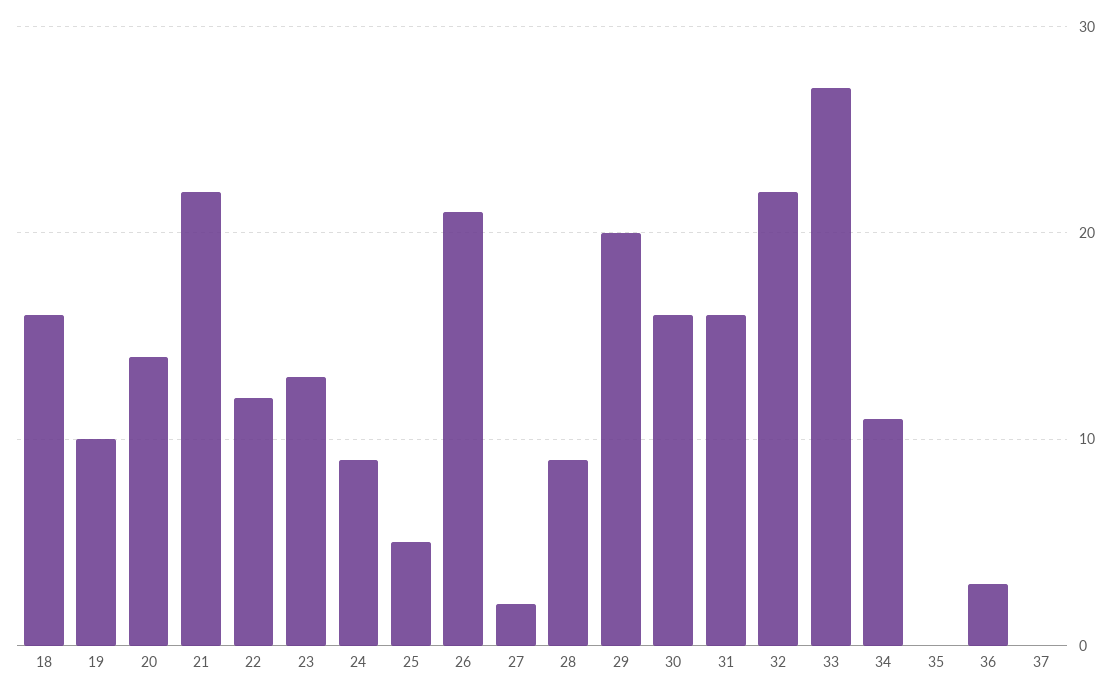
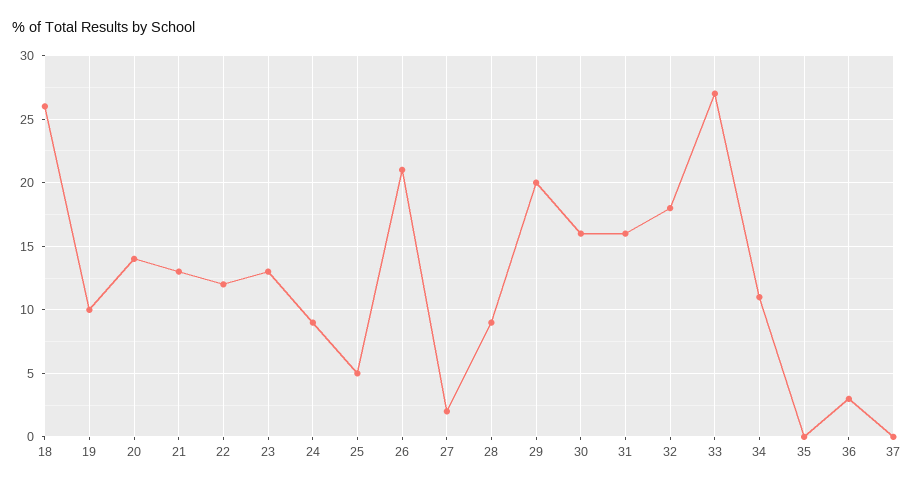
  {
-   "18": 16,
+   "18": 26,
    "19": 10,
    "20": 14,
-   "21": 22,
+   "21": 13,
    "22": 12,
    "23": 13,
    "24": 9,
    "25": 5,
    "26": 21,
    "27": 2,
    "28": 9,
    "29": 20,
    "30": 16,
    "31": 16,
-   "32": 22,
+   "32": 18,
    "33": 27,
    "34": 11,
    "35": 0,
    "36": 3,
    "37": 0
  }

